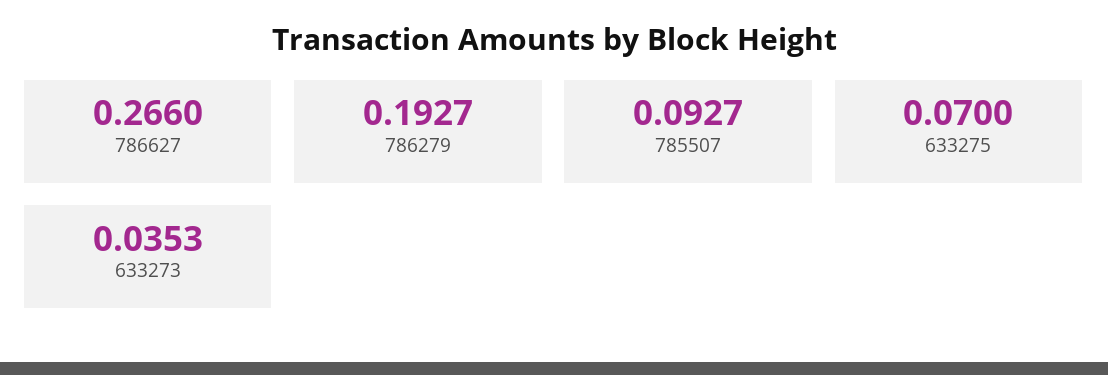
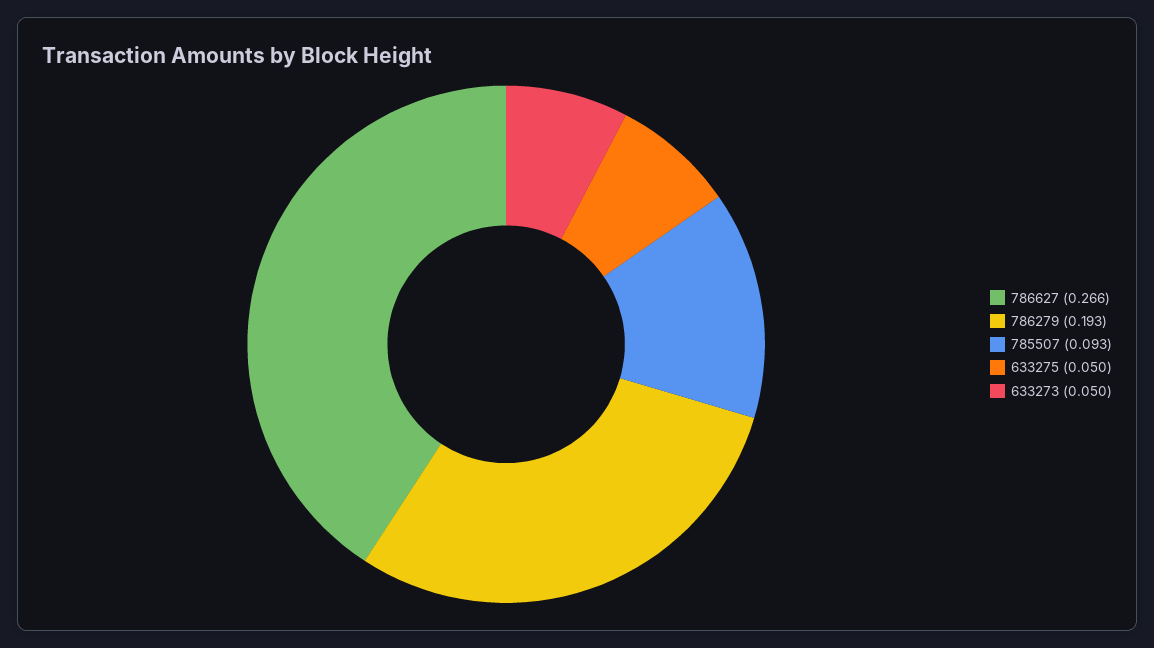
  {
    "786627": 0.266,
    "786279": 0.1927,
    "785507": 0.0927,
-   "633275": 0.07,
+   "633275": 0.05,
-   "633273": 0.0353
+   "633273": 0.05
  }

